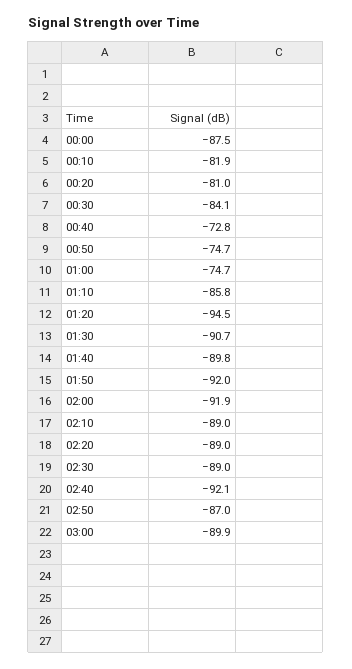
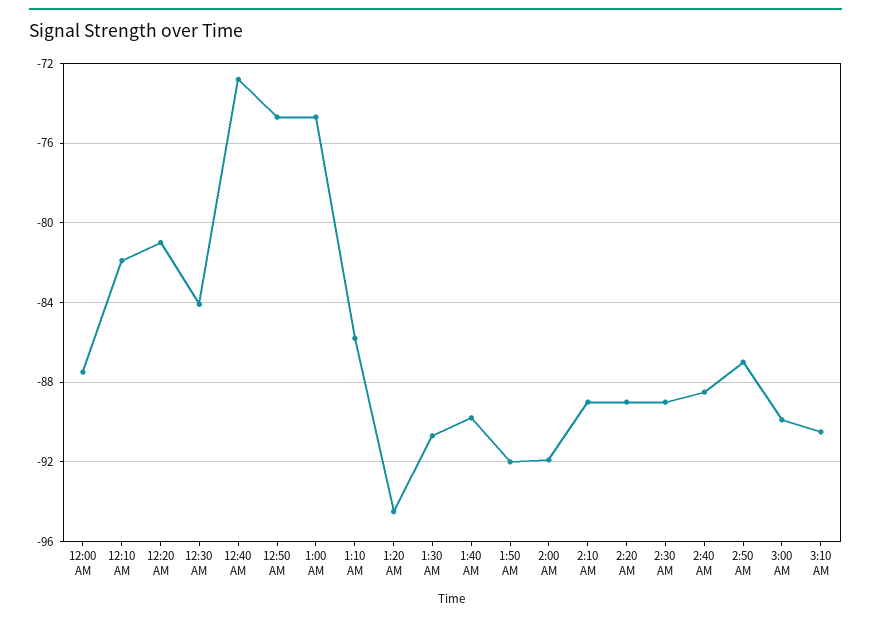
  {
    "00:00": -87.5,
    "00:10": -81.9,
    "00:20": -81,
    "00:30": -84.1,
    "00:40": -72.8,
    "00:50": -74.7,
    "01:00": -74.7,
    "01:10": -85.8,
    "01:20": -94.5,
    "01:30": -90.7,
    "01:40": -89.8,
    "01:50": -92,
    "02:00": -91.9,
    "02:10": -89,
    "02:20": -89,
    "02:30": -89,
-   "02:40": -92.1,
+   "02:40": -88.5,
    "02:50": -87,
-   "03:00": -89.9
+   "03:00": -89.9,
+   "3:10 AM": -90.5
  }

